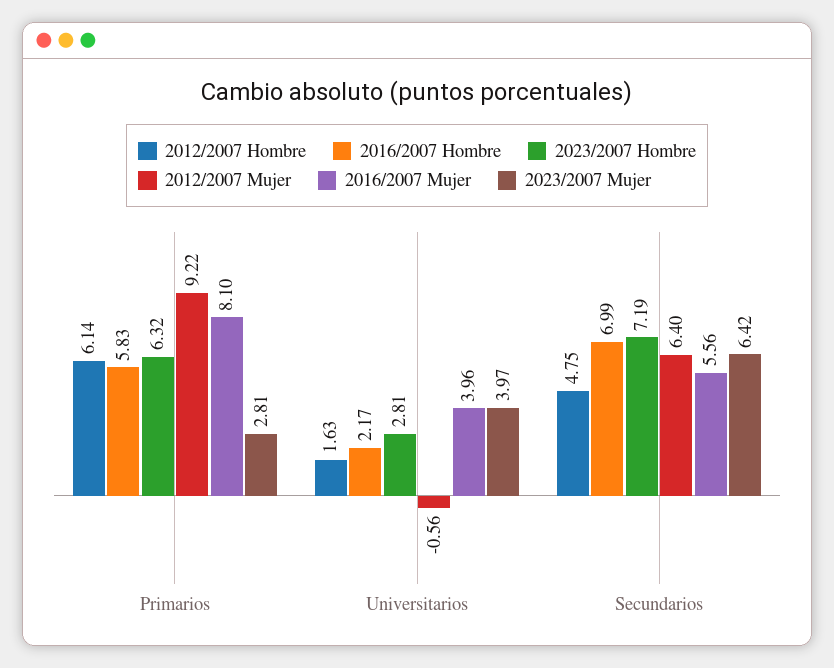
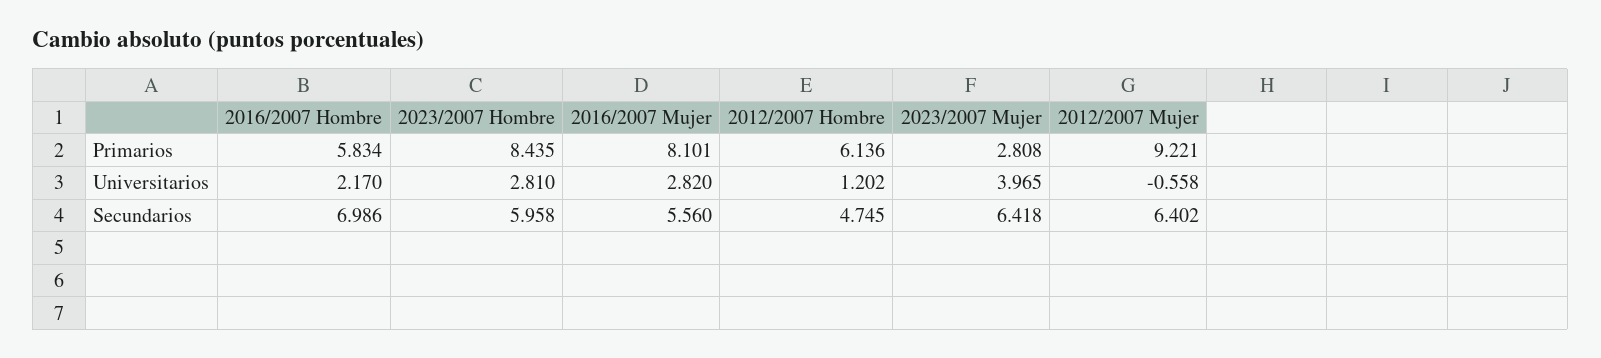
  {
    "2012/2007 Hombre": {
      "Primarios": 6.136,
-     "Universitarios": 1.63,
+     "Universitarios": 1.202,
      "Secundarios": 4.745
    },
    "2016/2007 Hombre": {
      "Primarios": 5.834,
      "Universitarios": 2.17,
      "Secundarios": 6.986
    },
    "2023/2007 Hombre": {
-     "Primarios": 6.32,
+     "Primarios": 8.435,
      "Universitarios": 2.81,
-     "Secundarios": 7.19
+     "Secundarios": 5.958
    },
    "2012/2007 Mujer": {
      "Primarios": 9.221,
      "Universitarios": -0.558,
      "Secundarios": 6.402
    },
    "2016/2007 Mujer": {
      "Primarios": 8.101,
-     "Universitarios": 3.96,
+     "Universitarios": 2.82,
      "Secundarios": 5.56
    },
    "2023/2007 Mujer": {
      "Primarios": 2.808,
      "Universitarios": 3.965,
      "Secundarios": 6.418
    }
  }

